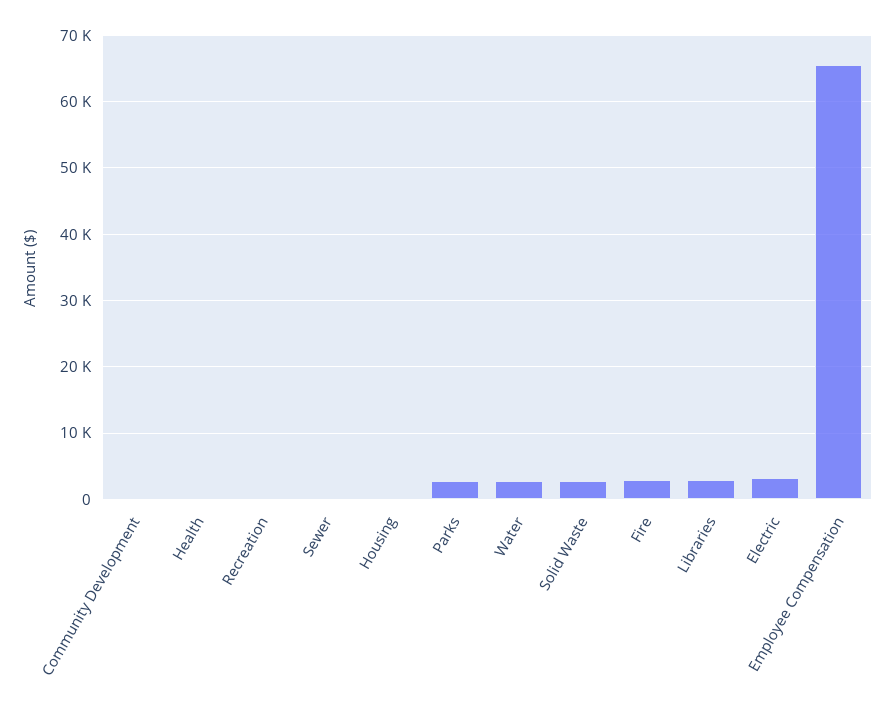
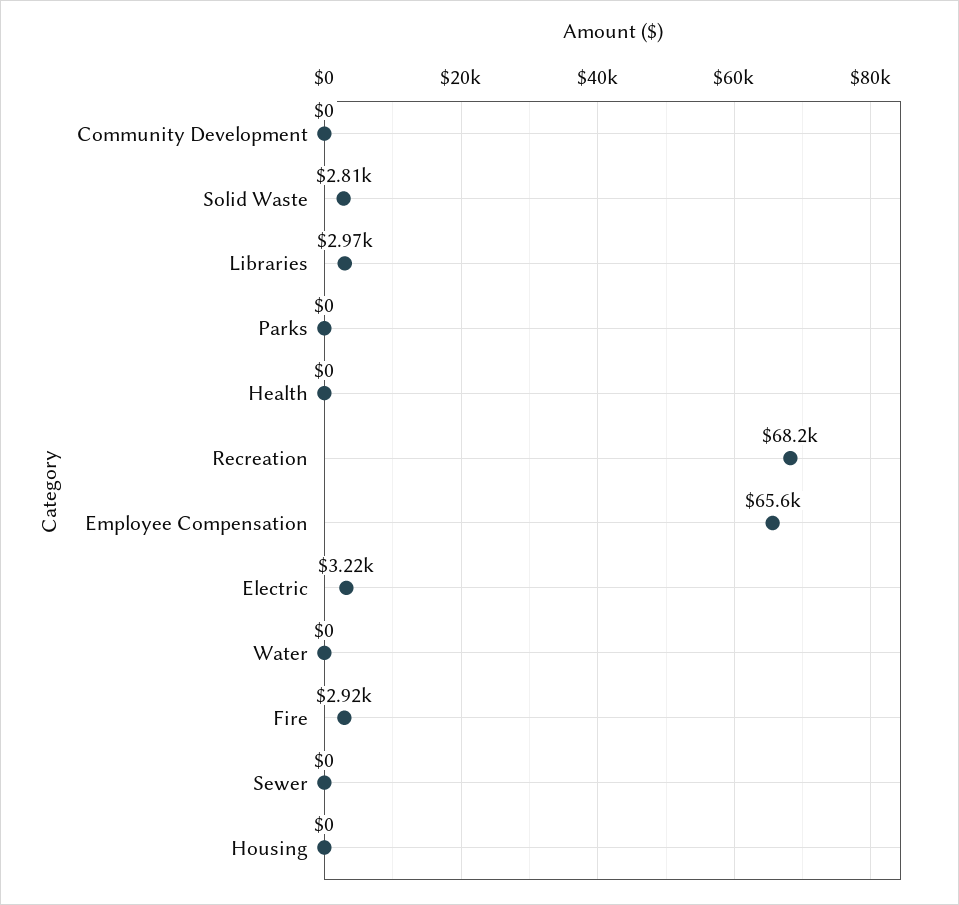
  {
    "Community Development": 0,
    "Health": 0,
-   "Recreation": 0,
+   "Recreation": 68200,
    "Sewer": 0,
    "Housing": 0,
-   "Parks": 3000,
+   "Parks": 0,
-   "Water": 3000,
+   "Water": 0,
    "Solid Waste": 2810,
    "Fire": 2920,
    "Libraries": 2970,
    "Electric": 3220,
    "Employee Compensation": 65600
  }

